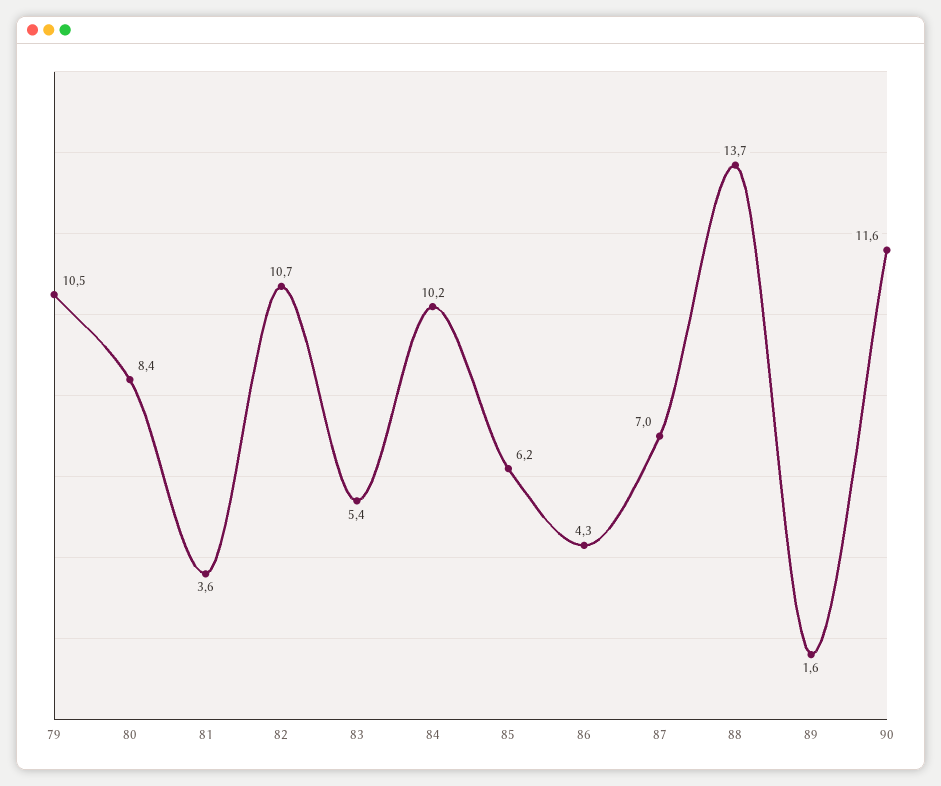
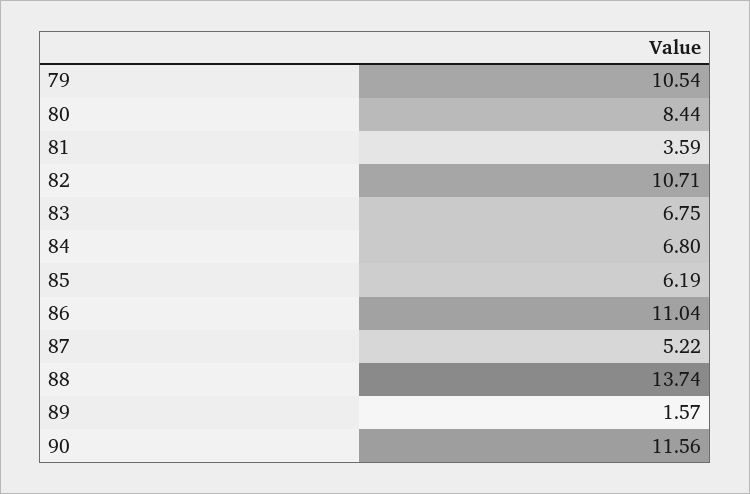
  {
    "79": 10.54,
    "80": 8.44,
    "81": 3.59,
    "82": 10.71,
-   "83": 5.4,
+   "83": 6.75,
-   "84": 10.2,
+   "84": 6.8,
    "85": 6.19,
-   "86": 4.3,
+   "86": 11.04,
-   "87": 7,
+   "87": 5.22,
    "88": 13.74,
    "89": 1.57,
    "90": 11.56
  }

